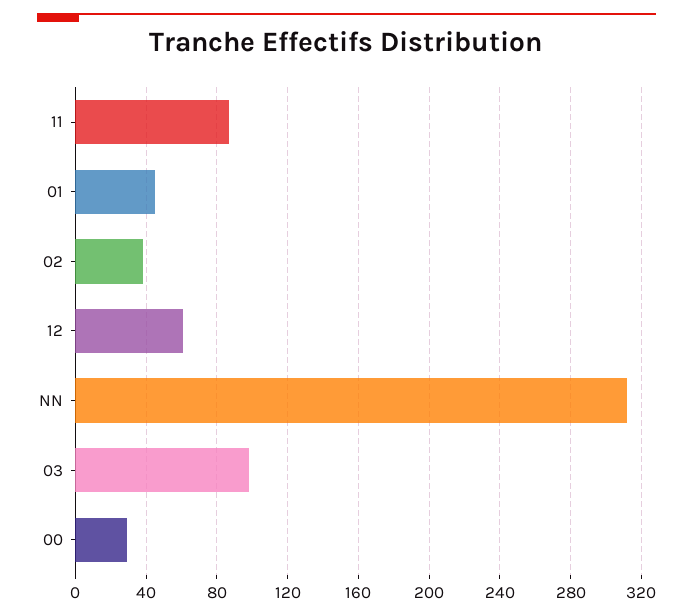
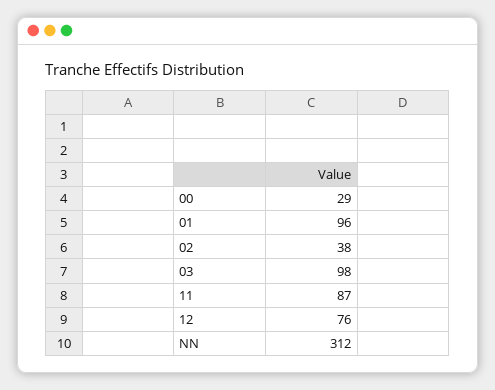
  {
    "11": 87,
-   "01": 45,
+   "01": 96,
    "02": 38,
-   "12": 60,
+   "12": 76,
    "NN": 312,
    "03": 98,
    "00": 29
  }

